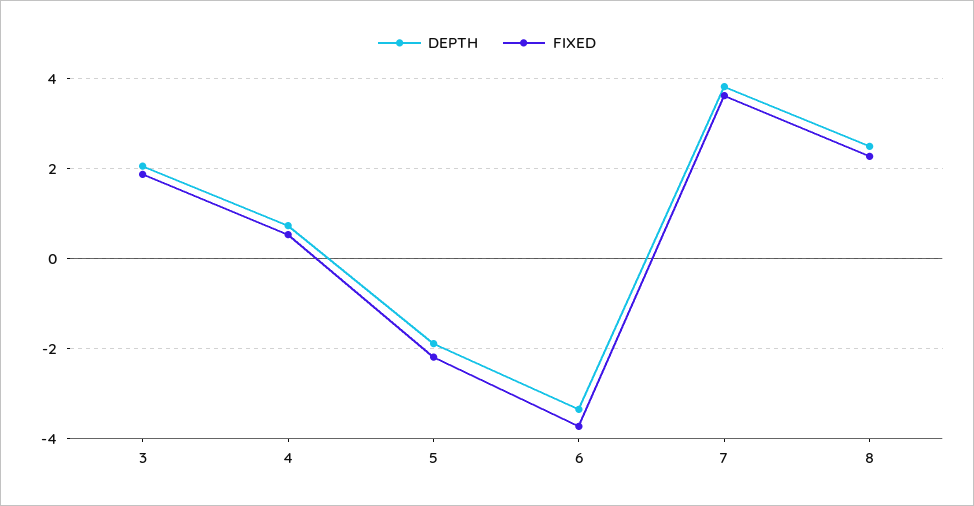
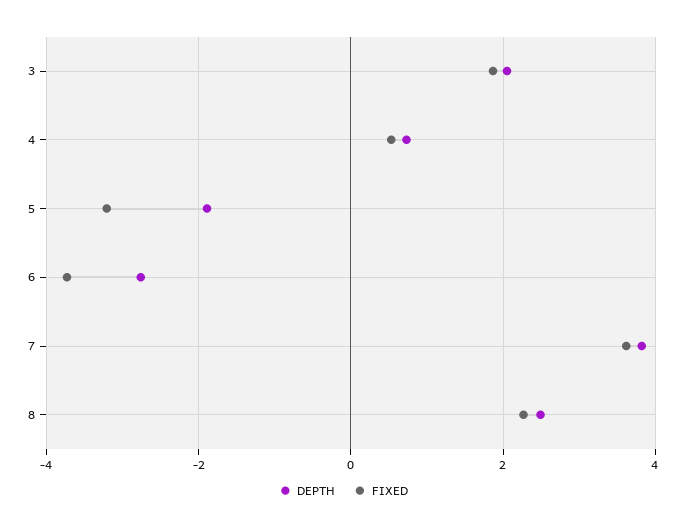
  {
    "DEPTH": {
      "3": 2,
      "4": 0.8,
      "5": -1.8,
-     "6": -3.4,
+     "6": -2.8,
      "7": 3.8,
      "8": 2.4
    },
    "FIXED": {
      "3": 1.8,
      "4": 0.6,
-     "5": -2.2,
+     "5": -3.2,
      "6": -3.8,
      "7": 3.6,
      "8": 2.2
    }
  }

